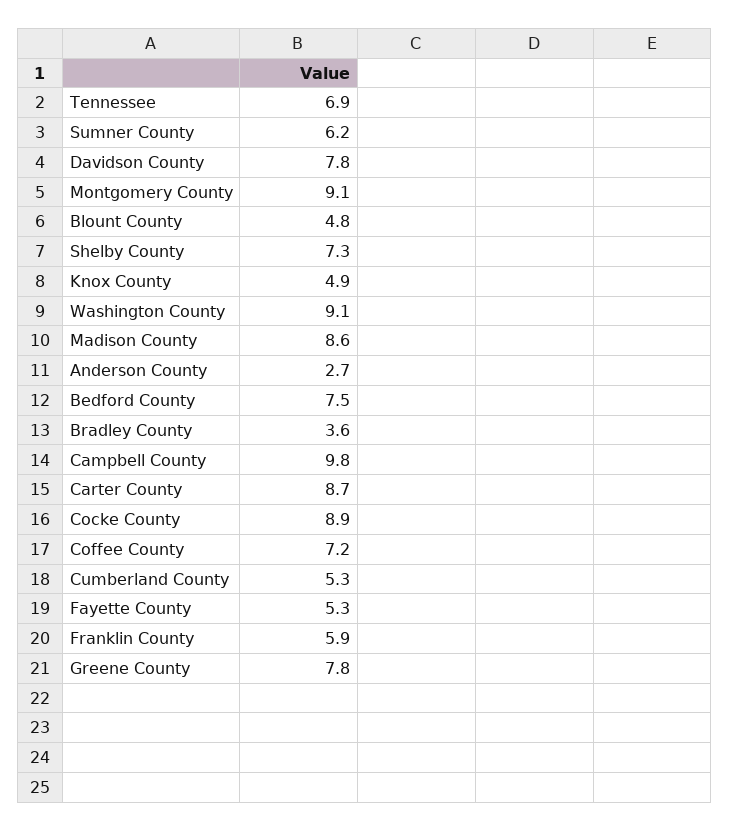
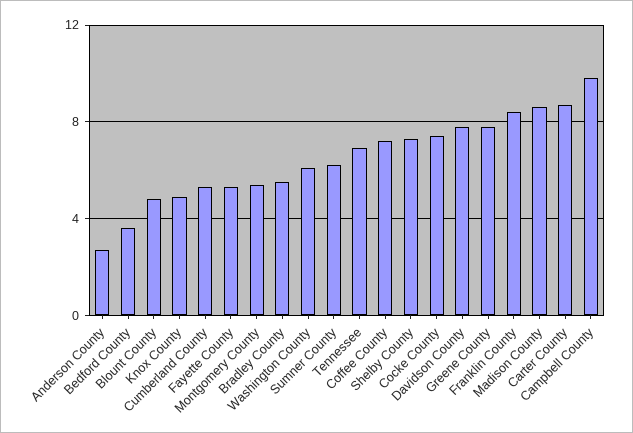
  {
    "Tennessee": 6.9,
    "Sumner County": 6.2,
    "Davidson County": 7.8,
-   "Montgomery County": 9.1,
+   "Montgomery County": 5.5,
    "Blount County": 4.8,
    "Shelby County": 7.3,
    "Knox County": 4.9,
-   "Washington County": 9.1,
+   "Washington County": 6,
    "Madison County": 8.6,
    "Anderson County": 2.7,
-   "Bedford County": 7.5,
+   "Bedford County": 3.5,
-   "Bradley County": 3.6,
+   "Bradley County": 5.5,
    "Campbell County": 9.8,
    "Carter County": 8.7,
-   "Cocke County": 8.9,
+   "Cocke County": 7.5,
    "Coffee County": 7.2,
    "Cumberland County": 5.3,
    "Fayette County": 5.3,
-   "Franklin County": 5.9,
+   "Franklin County": 8.5,
    "Greene County": 7.8
  }

